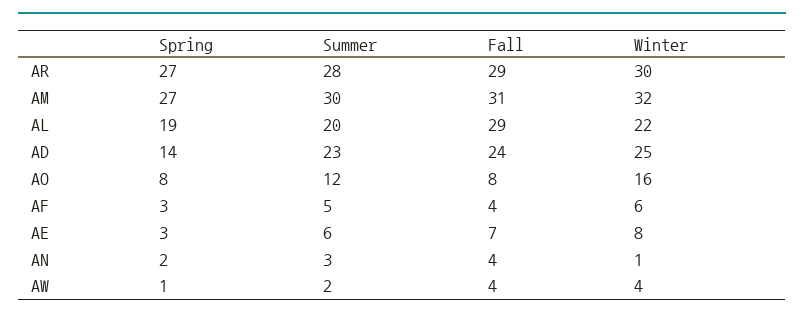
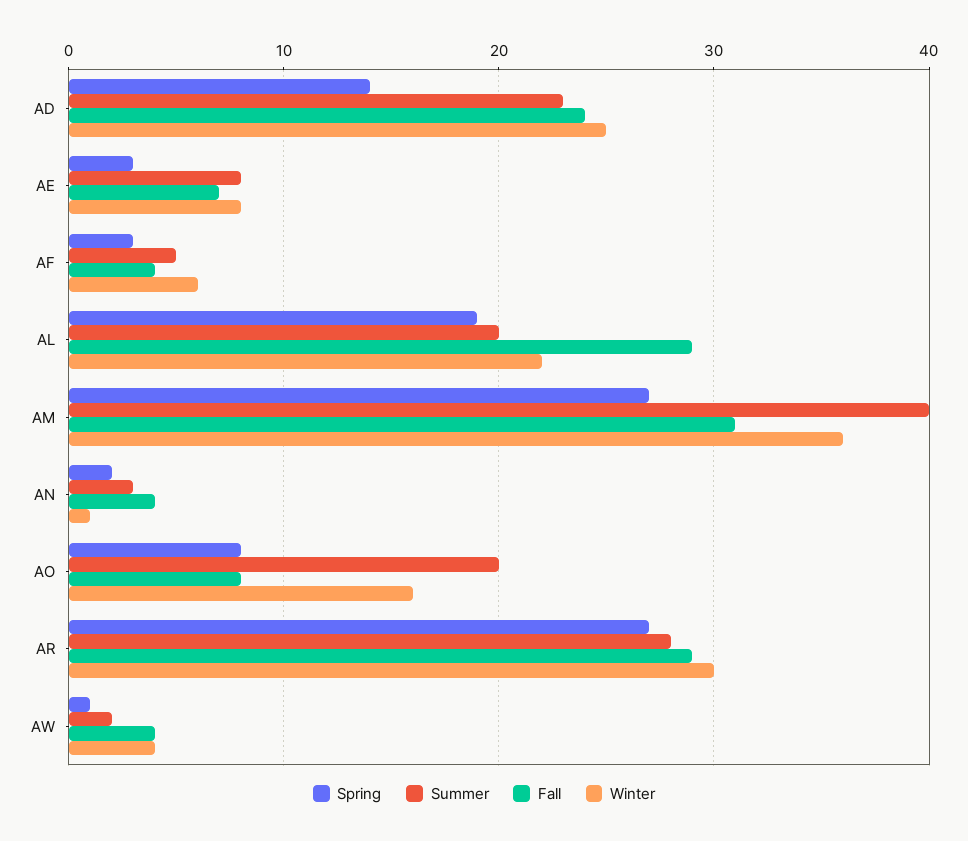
  {
    "Spring": {
      "AR": 27,
      "AM": 27,
      "AL": 19,
      "AD": 14,
      "AO": 8,
      "AF": 3,
      "AE": 3,
      "AN": 2,
      "AW": 1
    },
    "Summer": {
      "AR": 28,
-     "AM": 30,
+     "AM": 40,
      "AL": 20,
      "AD": 23,
-     "AO": 12,
+     "AO": 20,
      "AF": 5,
-     "AE": 6,
+     "AE": 8,
      "AN": 3,
      "AW": 2
    },
    "Fall": {
      "AR": 29,
      "AM": 31,
      "AL": 29,
      "AD": 24,
      "AO": 8,
      "AF": 4,
      "AE": 7,
      "AN": 4,
      "AW": 4
    },
    "Winter": {
      "AR": 30,
-     "AM": 32,
+     "AM": 36,
      "AL": 22,
      "AD": 25,
      "AO": 16,
      "AF": 6,
      "AE": 8,
      "AN": 1,
      "AW": 4
    }
  }

